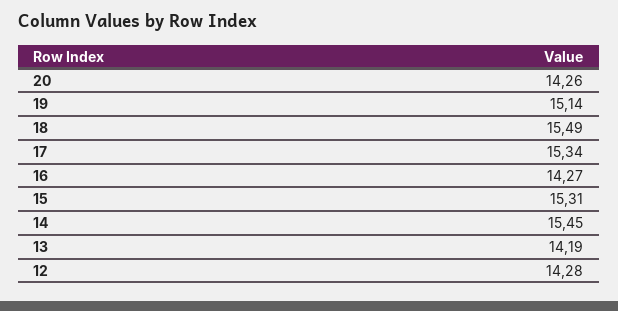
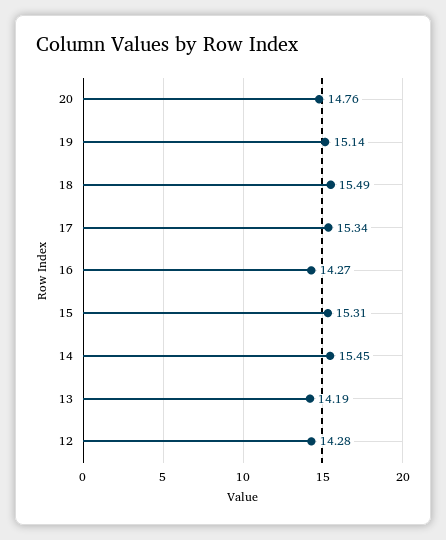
  {
-   "20": 14.26,
+   "20": 14.76,
    "19": 15.14,
    "18": 15.49,
    "17": 15.34,
    "16": 14.27,
    "15": 15.31,
    "14": 15.45,
    "13": 14.19,
    "12": 14.28
  }

